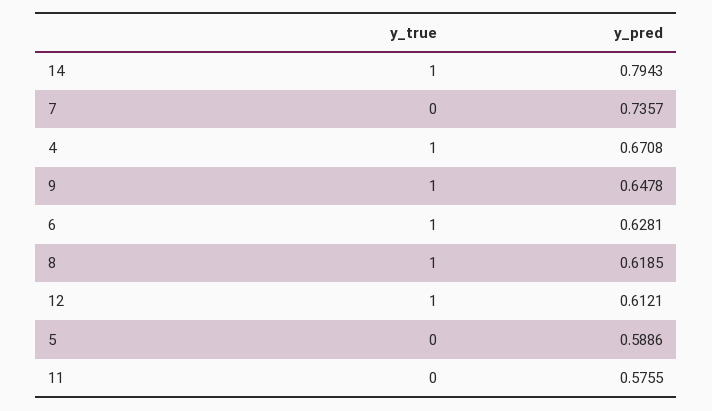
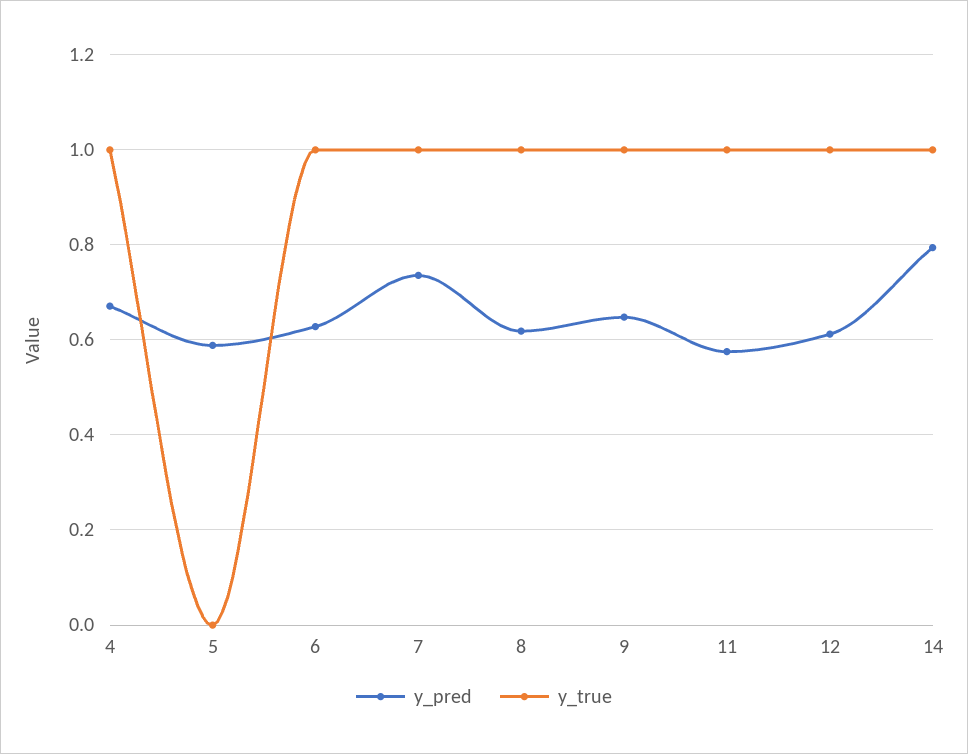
  {
    "y_true": {
      "14": 1,
-     "7": 0,
+     "7": 1,
      "4": 1,
      "9": 1,
      "6": 1,
      "8": 1,
      "12": 1,
      "5": 0,
-     "11": 0
+     "11": 1
    },
    "y_pred": {
      "14": 0.7943,
      "7": 0.7357,
      "4": 0.6708,
      "9": 0.6478,
      "6": 0.6281,
      "8": 0.6185,
      "12": 0.6121,
      "5": 0.5886,
      "11": 0.5755
    }
  }

